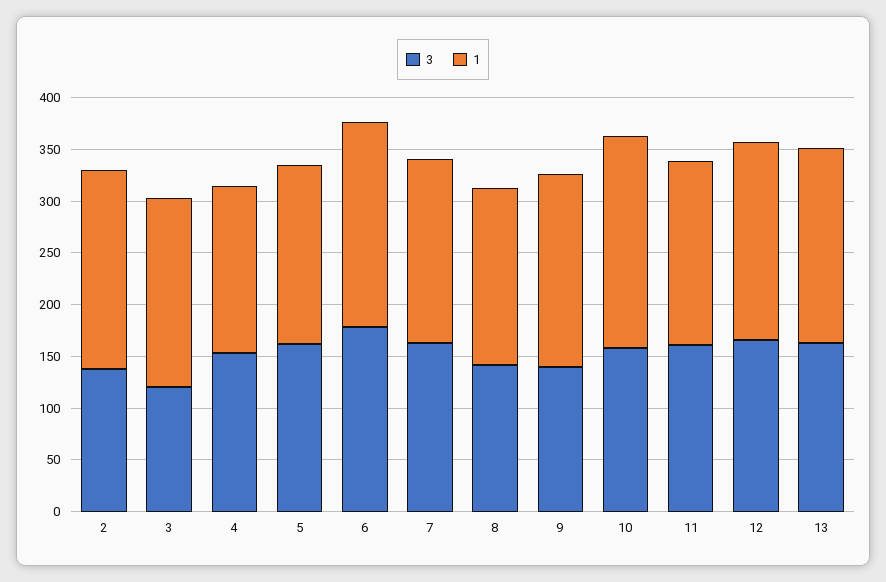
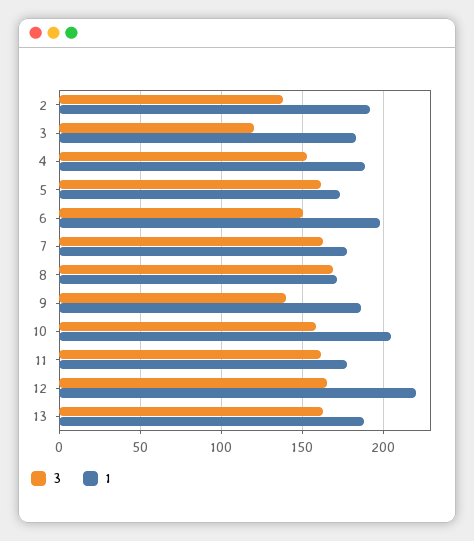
  {
    "3": {
      "2": 140,
      "3": 120,
      "4": 155,
      "5": 160,
-     "6": 180,
+     "6": 150,
      "7": 165,
-     "8": 140,
+     "8": 170,
      "9": 140,
      "10": 160,
      "11": 160,
      "12": 165,
      "13": 165
    },
    "1": {
      "2": 190,
      "3": 185,
-     "4": 160,
+     "4": 190,
      "5": 175,
      "6": 200,
      "7": 180,
      "8": 170,
      "9": 185,
      "10": 205,
      "11": 175,
-     "12": 190,
+     "12": 220,
      "13": 190
    }
  }

